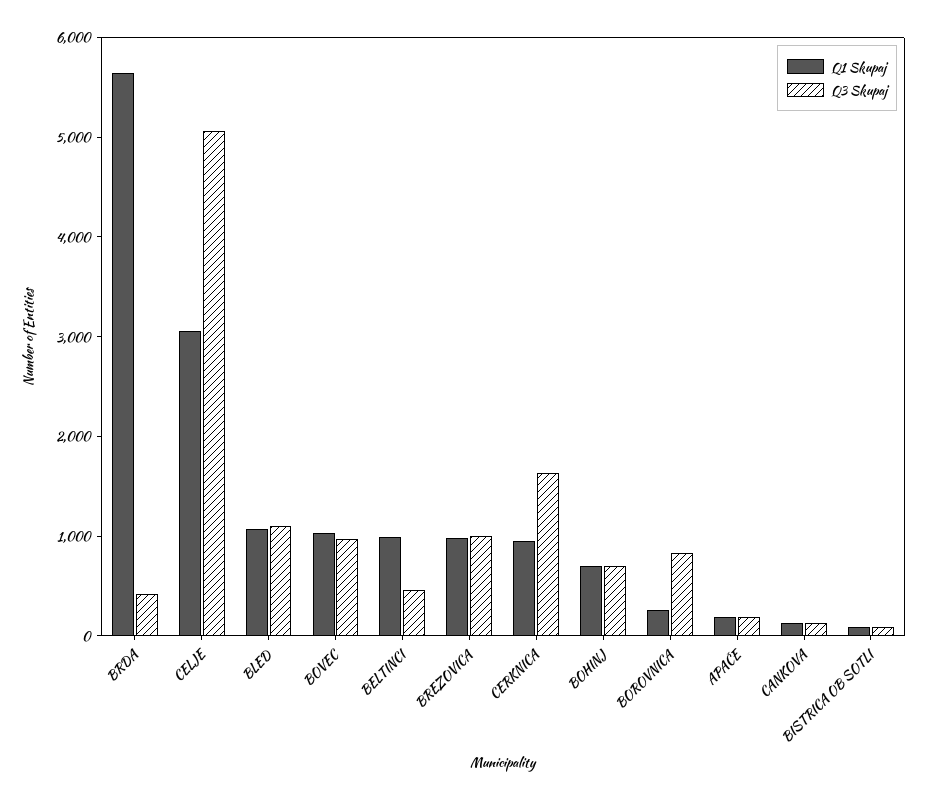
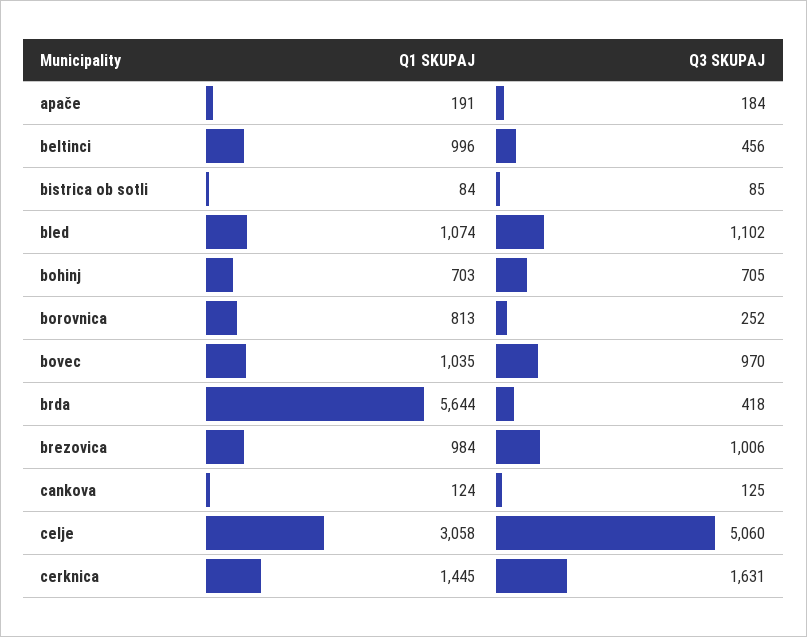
  {
    "Q1 Skupaj": {
      "BRDA": 5644,
      "CELJE": 3058,
      "BLED": 1074,
      "BOVEC": 1035,
      "BELTINCI": 996,
      "BREZOVICA": 984,
-     "CERKNICA": 1000,
+     "CERKNICA": 1445,
      "BOHINJ": 703,
-     "BOROVNICA": 200,
+     "BOROVNICA": 813,
      "APAČE": 191,
      "CANKOVA": 124,
      "BISTRICA OB SOTLI": 84
    },
    "Q3 Skupaj": {
      "BRDA": 418,
      "CELJE": 5060,
      "BLED": 1102,
      "BOVEC": 970,
      "BELTINCI": 456,
      "BREZOVICA": 1006,
      "CERKNICA": 1631,
      "BOHINJ": 705,
-     "BOROVNICA": 800,
+     "BOROVNICA": 252,
      "APAČE": 184,
      "CANKOVA": 125,
      "BISTRICA OB SOTLI": 85
    }
  }

